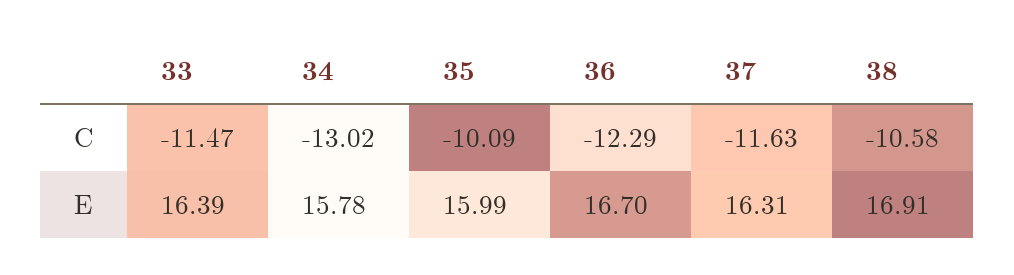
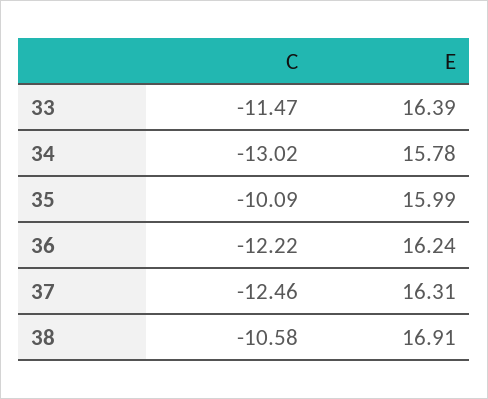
  {
    "33": {
      "C": -11.47,
      "E": 16.39
    },
    "34": {
      "C": -13.02,
      "E": 15.78
    },
    "35": {
      "C": -10.09,
      "E": 15.99
    },
    "36": {
-     "C": -12.29,
+     "C": -12.22,
-     "E": 16.7
+     "E": 16.24
    },
    "37": {
-     "C": -11.63,
+     "C": -12.46,
      "E": 16.31
    },
    "38": {
      "C": -10.58,
      "E": 16.91
    }
  }

